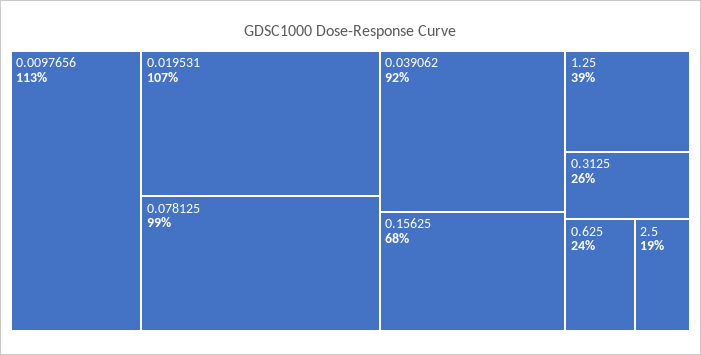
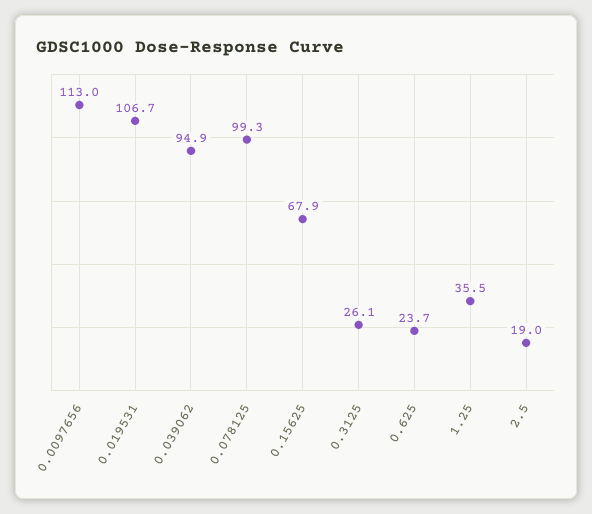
  {
    "0.0097656": 113,
    "0.019531": 106.7,
    "0.078125": 99.3,
-   "0.039062": 92,
+   "0.039062": 94.9,
    "0.15625": 67.9,
-   "1.25": 39,
+   "1.25": 35.5,
    "0.3125": 26.1,
    "0.625": 23.7,
    "2.5": 19
  }

